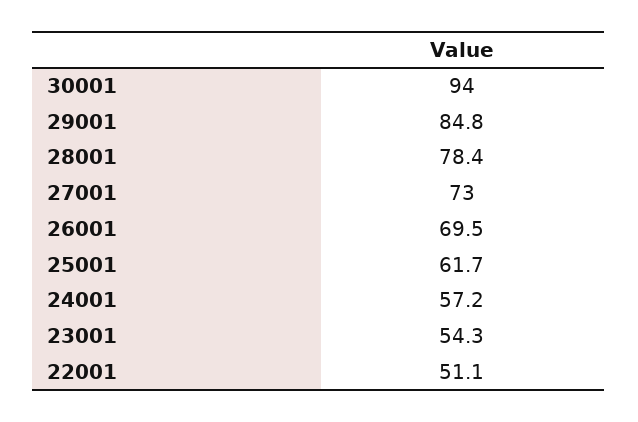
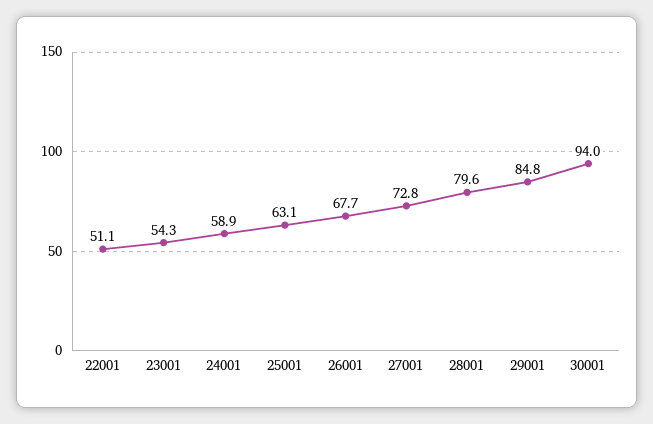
  {
    "30001": 94,
    "29001": 84.8,
-   "28001": 78.4,
+   "28001": 79.6,
-   "27001": 73,
+   "27001": 72.8,
-   "26001": 69.5,
+   "26001": 67.7,
-   "25001": 61.7,
+   "25001": 63.1,
-   "24001": 57.2,
+   "24001": 58.9,
    "23001": 54.3,
    "22001": 51.1
  }

